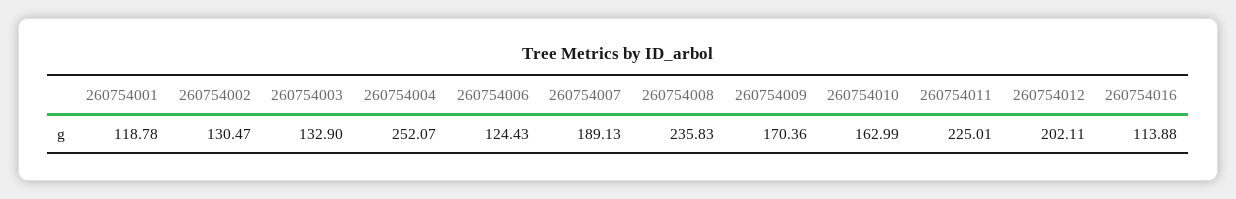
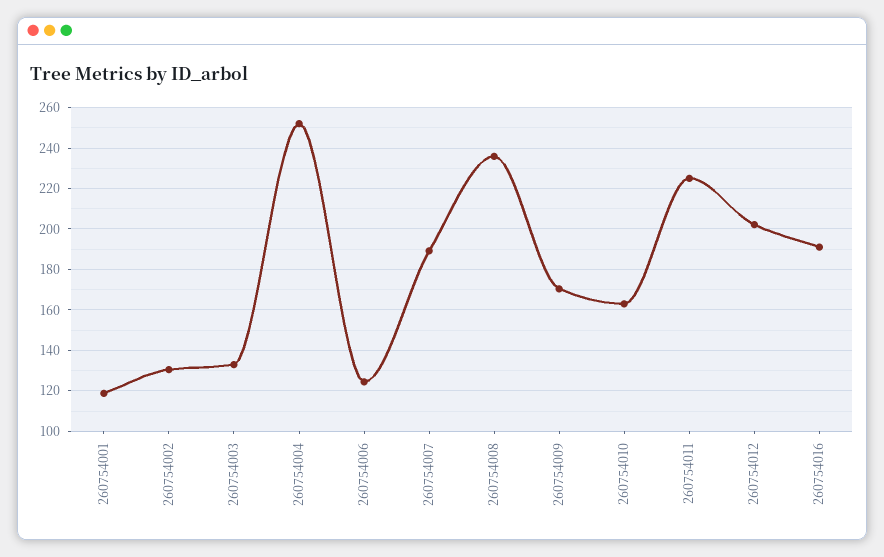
  {
    "260754001": 118.78,
    "260754002": 130.47,
    "260754003": 132.9,
    "260754004": 252.07,
    "260754006": 124.43,
    "260754007": 189.13,
    "260754008": 235.83,
    "260754009": 170.36,
    "260754010": 162.99,
    "260754011": 225.01,
    "260754012": 202.11,
-   "260754016": 113.88
+   "260754016": 190
  }

